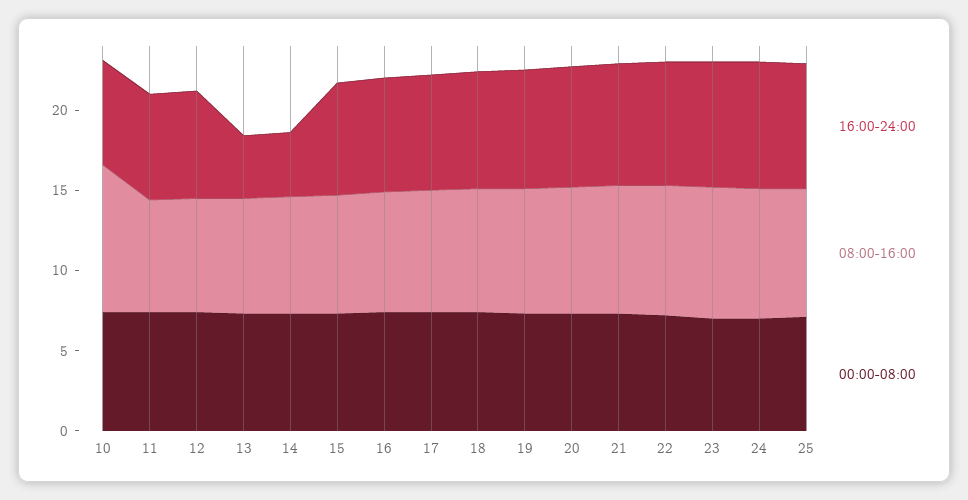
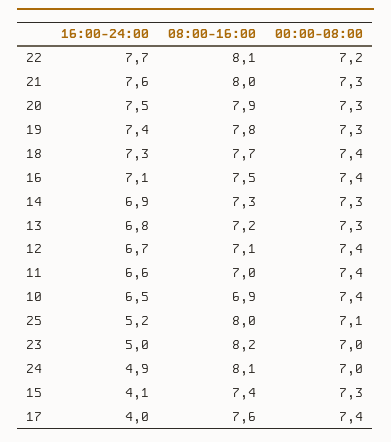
  {
    "16:00-24:00": {
      "10": 6.5,
      "11": 6.6,
      "12": 6.7,
-     "13": 4,
+     "13": 6.8,
-     "14": 4,
+     "14": 6.9,
-     "15": 7,
+     "15": 4.1,
      "16": 7.1,
-     "17": 7,
+     "17": 4,
      "18": 7.3,
      "19": 7.4,
      "20": 7.5,
      "21": 7.6,
      "22": 7.7,
-     "23": 8,
+     "23": 5,
-     "24": 8,
+     "24": 4.9,
-     "25": 8
+     "25": 5.2
    },
    "08:00-16:00": {
-     "10": 9,
+     "10": 6.9,
      "11": 7,
      "12": 7.1,
      "13": 7.2,
      "14": 7.3,
      "15": 7.4,
      "16": 7.5,
      "17": 7.6,
      "18": 7.7,
      "19": 7.8,
      "20": 7.9,
      "21": 8,
      "22": 8.1,
      "23": 8.2,
      "24": 8.1,
      "25": 8
    },
    "00:00-08:00": {
      "10": 7.4,
      "11": 7.4,
      "12": 7.4,
      "13": 7.3,
      "14": 7.3,
      "15": 7.3,
      "16": 7.4,
      "17": 7.4,
      "18": 7.4,
      "19": 7.3,
      "20": 7.3,
      "21": 7.3,
      "22": 7.2,
      "23": 7,
      "24": 7,
      "25": 7.1
    }
  }

